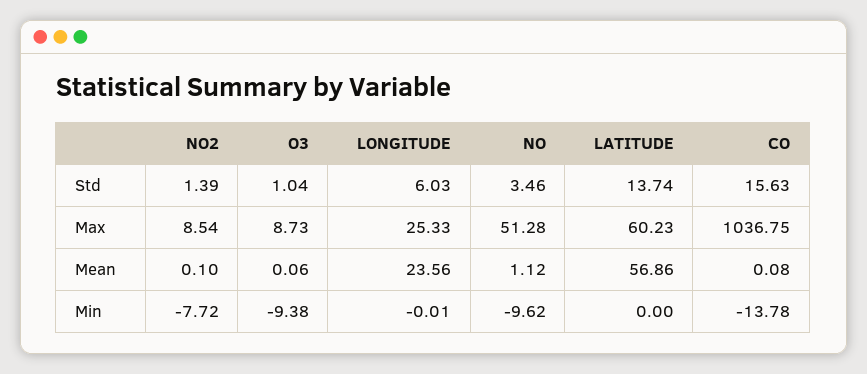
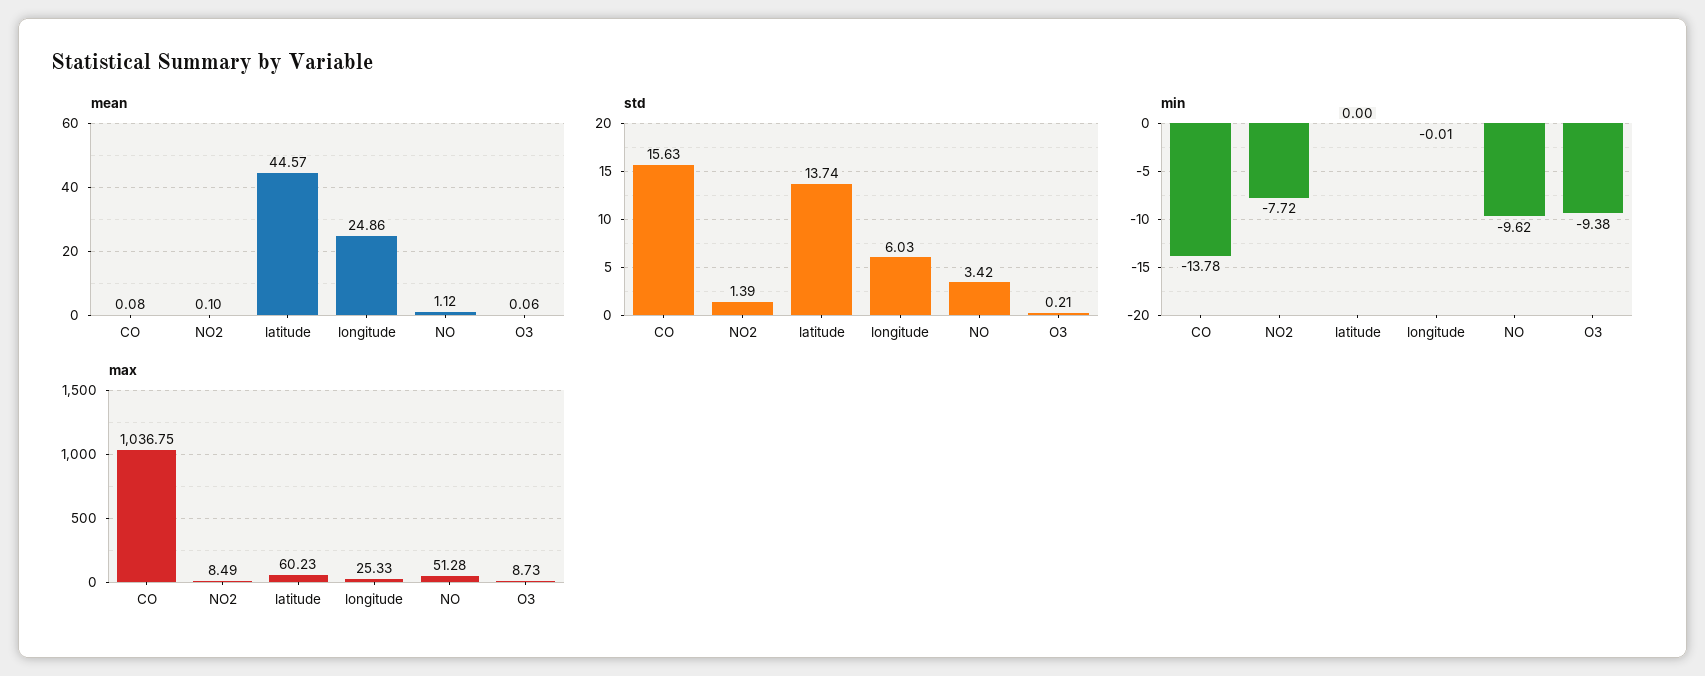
  {
    "Std": {
      "NO2": 1.39,
-     "O3": 1.04,
+     "O3": 0.21,
      "LONGITUDE": 6.03,
-     "NO": 3.46,
+     "NO": 3.42,
      "LATITUDE": 13.74,
      "CO": 15.63
    },
    "Max": {
-     "NO2": 8.54,
+     "NO2": 8.49,
      "O3": 8.73,
      "LONGITUDE": 25.33,
      "NO": 51.28,
      "LATITUDE": 60.23,
      "CO": 1036.75
    },
    "Mean": {
      "NO2": 0.1,
      "O3": 0.06,
-     "LONGITUDE": 23.56,
+     "LONGITUDE": 24.86,
      "NO": 1.12,
-     "LATITUDE": 56.86,
+     "LATITUDE": 44.57,
      "CO": 0.08
    },
    "Min": {
      "NO2": -7.72,
      "O3": -9.38,
      "LONGITUDE": -0.01,
      "NO": -9.62,
      "LATITUDE": 0,
      "CO": -13.78
    }
  }

